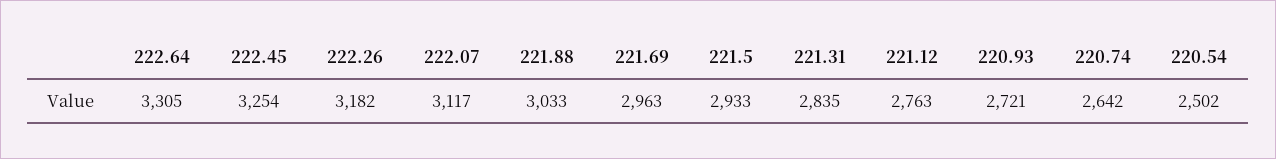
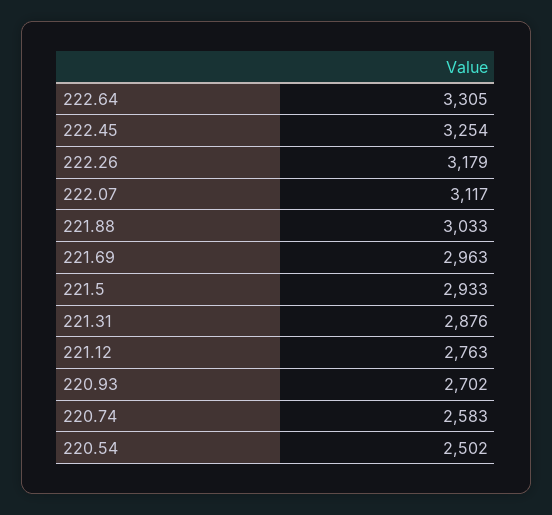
  {
    "222.64": 3305,
    "222.45": 3254,
-   "222.26": 3182,
+   "222.26": 3179,
    "222.07": 3117,
    "221.88": 3033,
    "221.69": 2963,
    "221.5": 2933,
-   "221.31": 2835,
+   "221.31": 2876,
    "221.12": 2763,
-   "220.93": 2721,
+   "220.93": 2702,
-   "220.74": 2642,
+   "220.74": 2583,
    "220.54": 2502
  }

